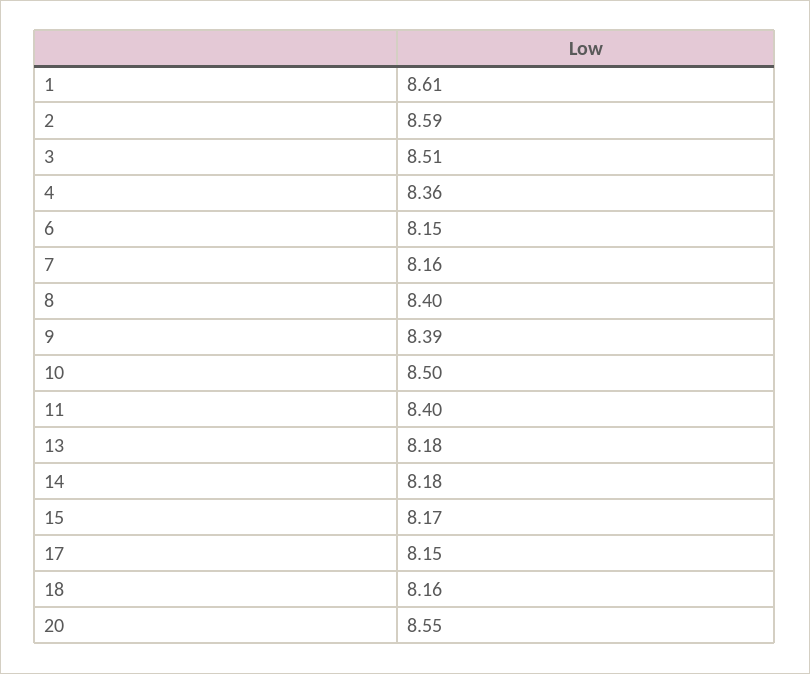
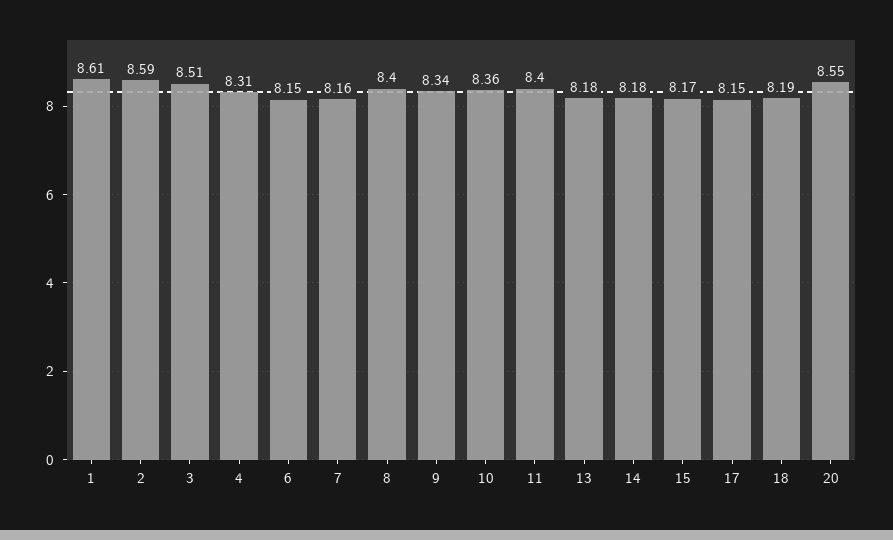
  {
    "1": 8.61,
    "2": 8.59,
    "3": 8.51,
-   "4": 8.36,
+   "4": 8.31,
    "6": 8.15,
    "7": 8.16,
    "8": 8.4,
-   "9": 8.39,
+   "9": 8.34,
-   "10": 8.5,
+   "10": 8.36,
    "11": 8.4,
    "13": 8.18,
    "14": 8.18,
    "15": 8.17,
    "17": 8.15,
-   "18": 8.16,
+   "18": 8.19,
    "20": 8.55
  }

